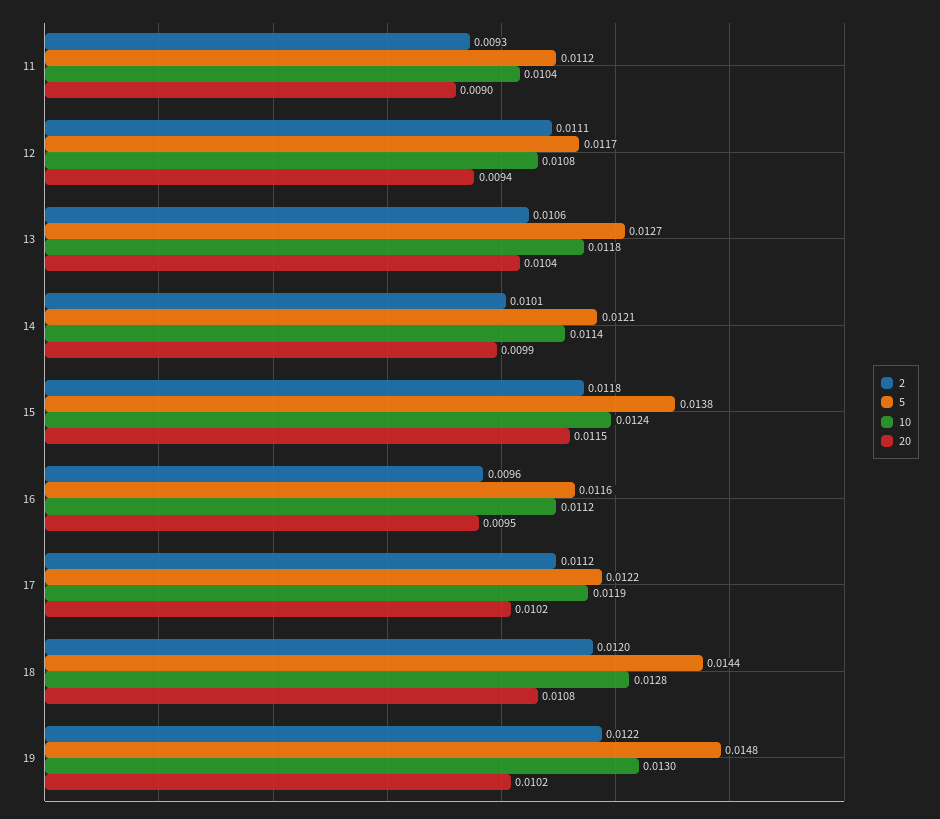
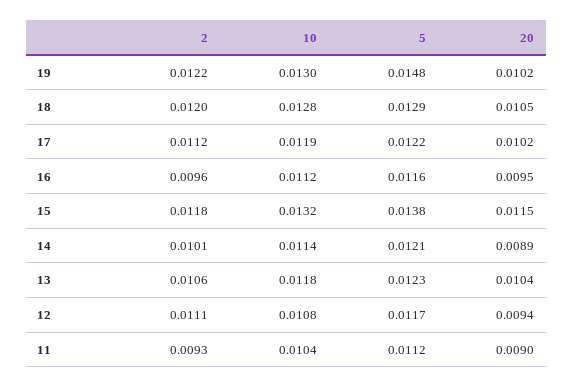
  {
    "2": {
      "11": 0.0093,
      "12": 0.0111,
      "13": 0.0106,
      "14": 0.0101,
      "15": 0.0118,
      "16": 0.0096,
      "17": 0.0112,
      "18": 0.012,
      "19": 0.0122
    },
    "5": {
      "11": 0.0112,
      "12": 0.0117,
-     "13": 0.0127,
+     "13": 0.0123,
      "14": 0.0121,
      "15": 0.0138,
      "16": 0.0116,
      "17": 0.0122,
-     "18": 0.0144,
+     "18": 0.0129,
      "19": 0.0148
    },
    "10": {
      "11": 0.0104,
      "12": 0.0108,
      "13": 0.0118,
      "14": 0.0114,
-     "15": 0.0124,
+     "15": 0.0132,
      "16": 0.0112,
      "17": 0.0119,
      "18": 0.0128,
      "19": 0.013
    },
    "20": {
      "11": 0.009,
      "12": 0.0094,
      "13": 0.0104,
-     "14": 0.0099,
+     "14": 0.0089,
      "15": 0.0115,
      "16": 0.0095,
      "17": 0.0102,
-     "18": 0.0108,
+     "18": 0.0105,
      "19": 0.0102
    }
  }

